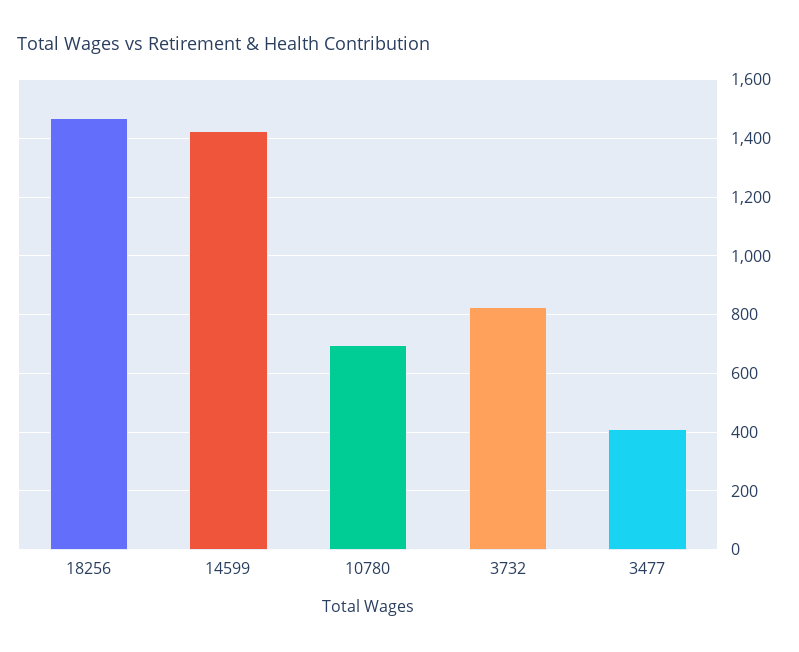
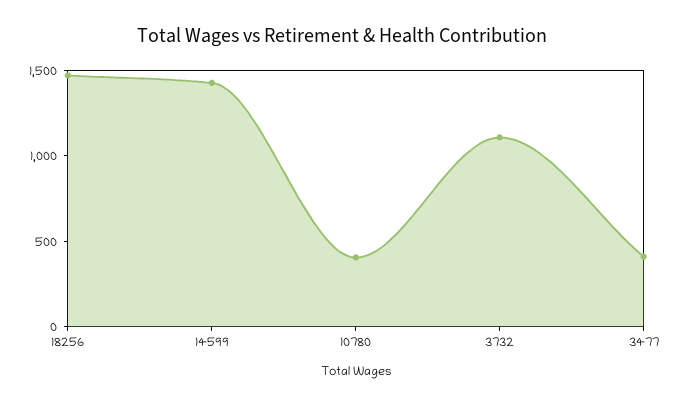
  {
    "18256": 1475,
    "14599": 1425,
-   "10780": 700,
+   "10780": 400,
-   "3732": 825,
+   "3732": 1100,
    "3477": 400
  }

